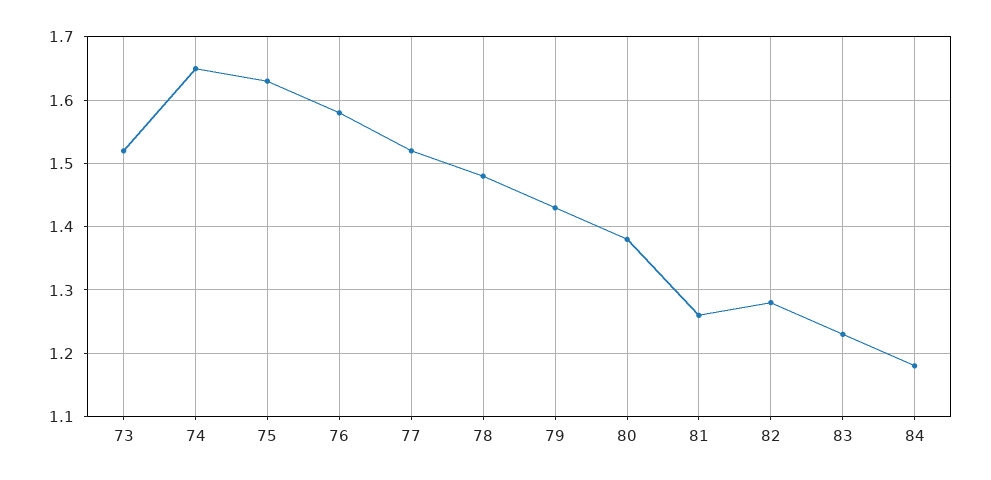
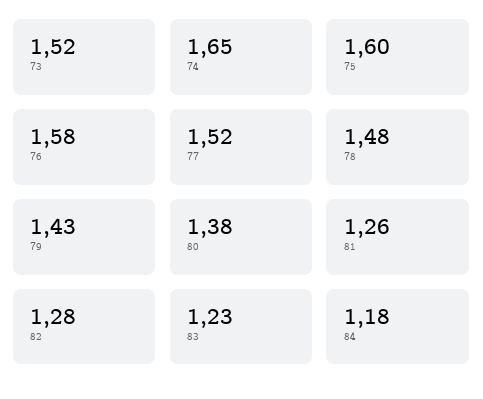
  {
    "73": 1.52,
    "74": 1.65,
-   "75": 1.63,
+   "75": 1.6,
    "76": 1.58,
    "77": 1.52,
    "78": 1.48,
    "79": 1.43,
    "80": 1.38,
    "81": 1.26,
    "82": 1.28,
    "83": 1.23,
    "84": 1.18
  }

